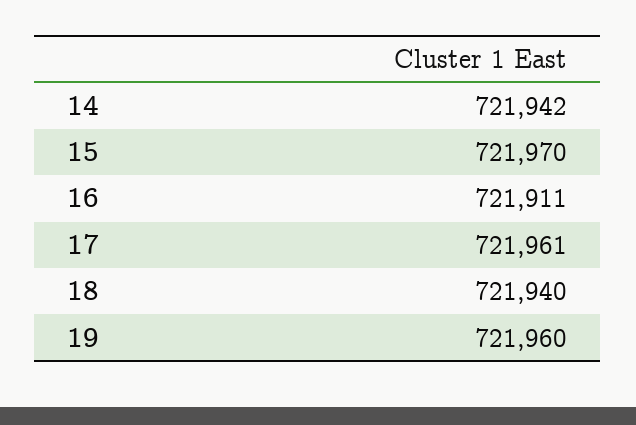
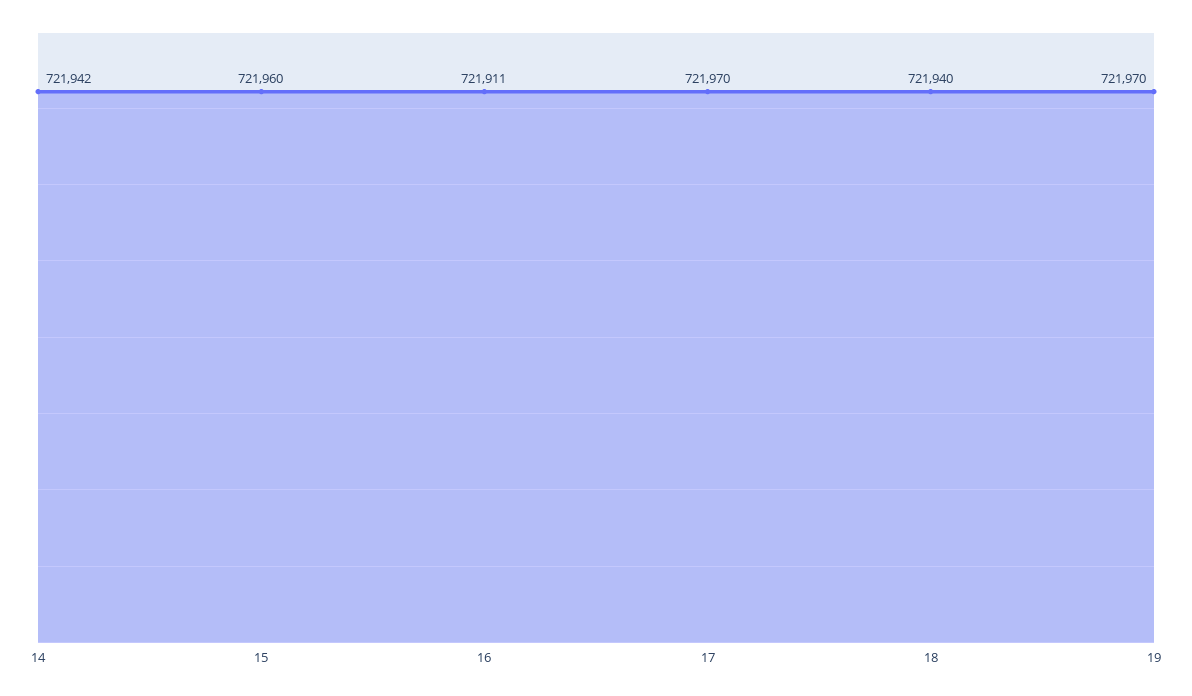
  {
    "14": 721942,
-   "15": 721970,
+   "15": 721960,
    "16": 721911,
-   "17": 721961,
+   "17": 721970,
    "18": 721940,
-   "19": 721960
+   "19": 721970
  }

